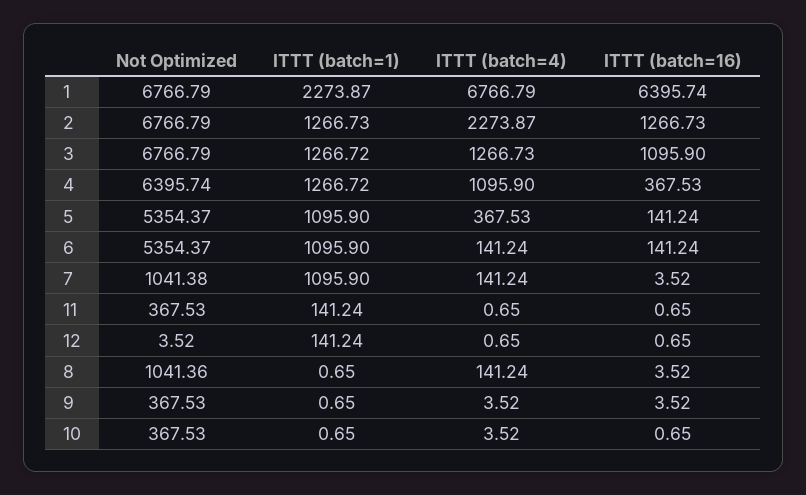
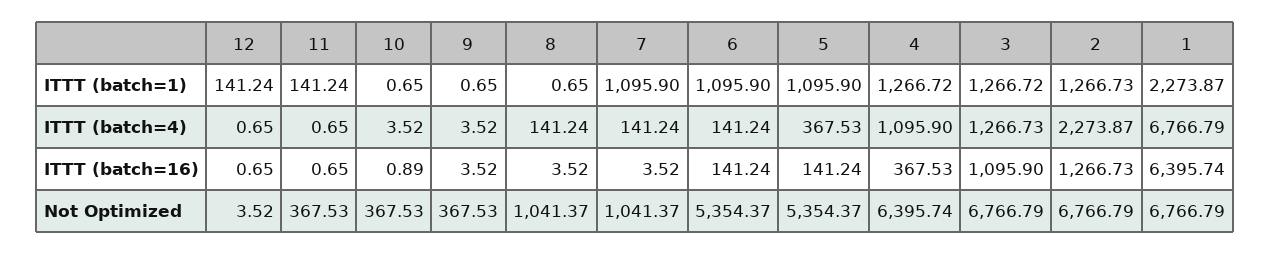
  {
    "Not Optimized": {
      "1": 6766.79,
      "2": 6766.79,
      "3": 6766.79,
      "4": 6395.74,
      "5": 5354.37,
      "6": 5354.37,
-     "7": 1041.38,
+     "7": 1041.37,
      "11": 367.53,
      "12": 3.52,
-     "8": 1041.36,
+     "8": 1041.37,
      "9": 367.53,
      "10": 367.53
    },
    "ITTT (batch=1)": {
      "1": 2273.87,
      "2": 1266.73,
      "3": 1266.72,
      "4": 1266.72,
      "5": 1095.9,
      "6": 1095.9,
      "7": 1095.9,
      "11": 141.24,
      "12": 141.24,
      "8": 0.65,
      "9": 0.65,
      "10": 0.65
    },
    "ITTT (batch=4)": {
      "1": 6766.79,
      "2": 2273.87,
      "3": 1266.73,
      "4": 1095.9,
      "5": 367.53,
      "6": 141.24,
      "7": 141.24,
      "11": 0.65,
      "12": 0.65,
      "8": 141.24,
      "9": 3.52,
      "10": 3.52
    },
    "ITTT (batch=16)": {
      "1": 6395.74,
      "2": 1266.73,
      "3": 1095.9,
      "4": 367.53,
      "5": 141.24,
      "6": 141.24,
      "7": 3.52,
      "11": 0.65,
      "12": 0.65,
      "8": 3.52,
      "9": 3.52,
-     "10": 0.65
+     "10": 0.89
    }
  }

